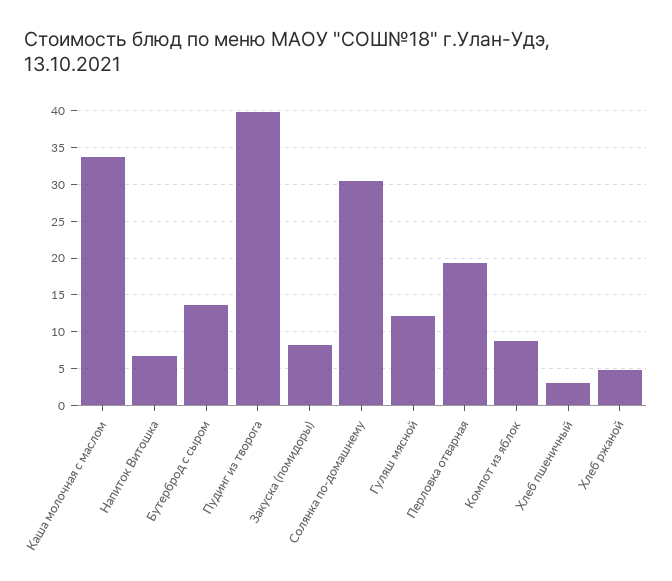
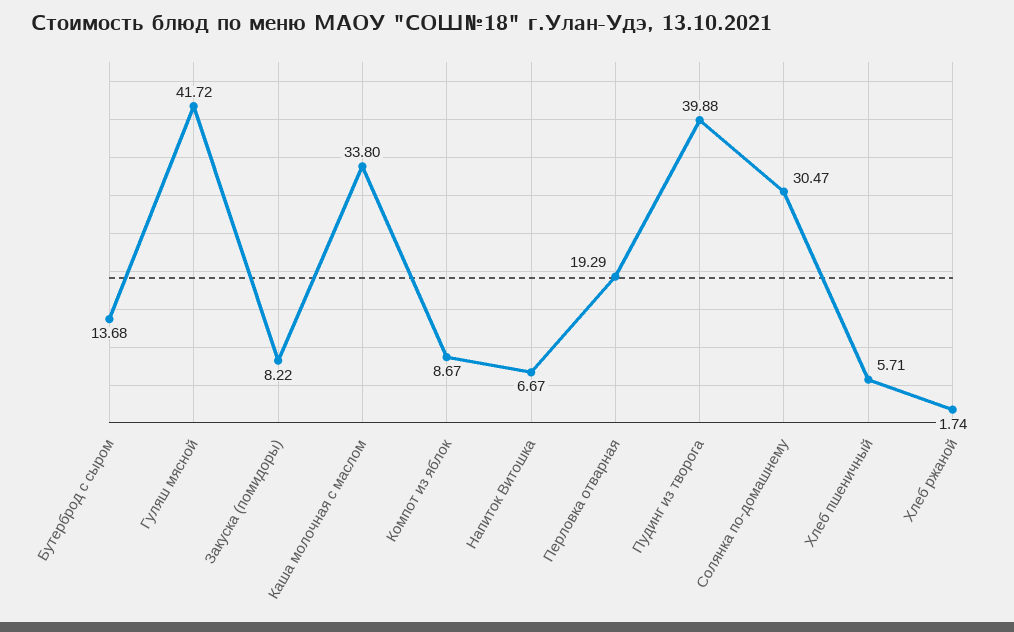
  {
    "Каша молочная с маслом": 33.8,
    "Напиток Витошка": 6.67,
    "Бутерброд с сыром": 13.68,
    "Пудинг из творога": 39.88,
    "Закуска (помидоры)": 8.22,
    "Солянка по-домашнему": 30.47,
-   "Гуляш мясной": 12,
+   "Гуляш мясной": 41.72,
    "Перловка отварная": 19.29,
    "Компот из яблок": 8.67,
-   "Хлеб пшеничный": 3,
+   "Хлеб пшеничный": 5.71,
-   "Хлеб ржаной": 5
+   "Хлеб ржаной": 1.74
  }

